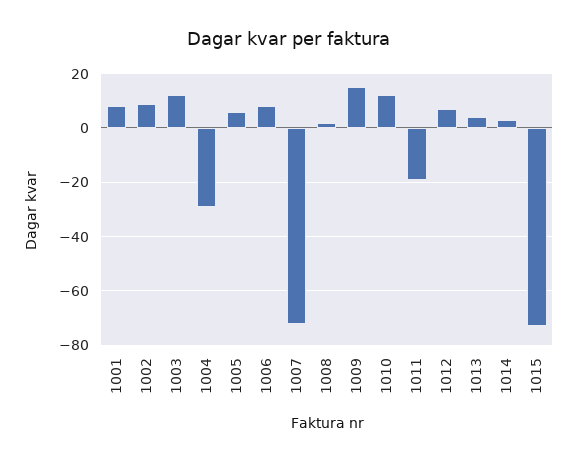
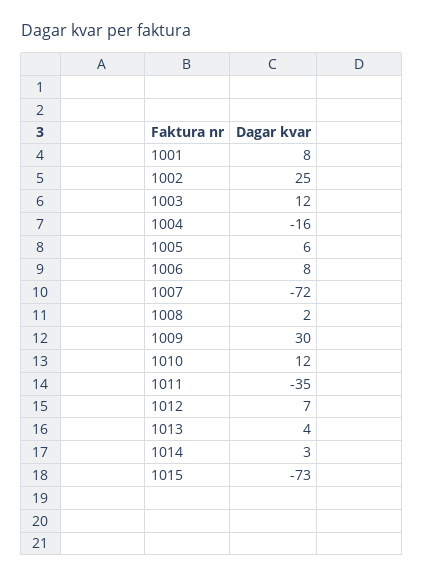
  {
    "1001": 8,
-   "1002": 10,
+   "1002": 25,
    "1003": 12,
-   "1004": -30,
+   "1004": -16,
    "1005": 6,
    "1006": 8,
    "1007": -72,
    "1008": 2,
-   "1009": 15,
+   "1009": 30,
    "1010": 12,
-   "1011": -20,
+   "1011": -35,
    "1012": 7,
    "1013": 4,
    "1014": 3,
    "1015": -73
  }

